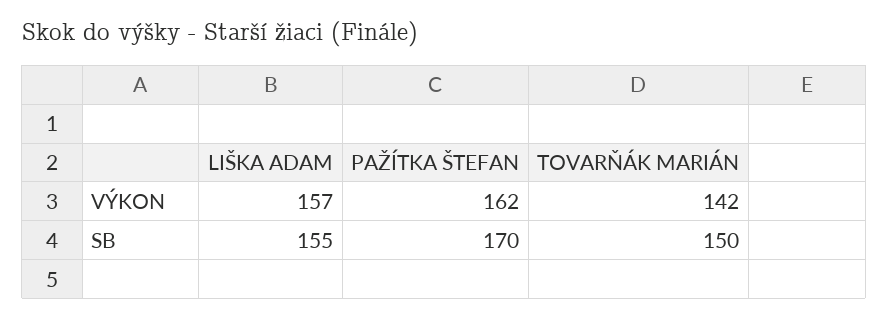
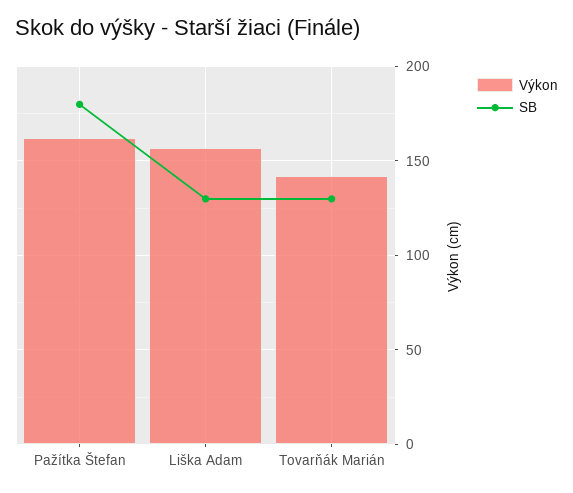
  {
    "VÝKON": {
      "LIŠKA ADAM": 157,
      "PAŽÍTKA ŠTEFAN": 162,
      "TOVARŇÁK MARIÁN": 142
    },
    "SB": {
-     "LIŠKA ADAM": 155,
+     "LIŠKA ADAM": 130,
-     "PAŽÍTKA ŠTEFAN": 170,
+     "PAŽÍTKA ŠTEFAN": 180,
-     "TOVARŇÁK MARIÁN": 150
+     "TOVARŇÁK MARIÁN": 130
    }
  }

